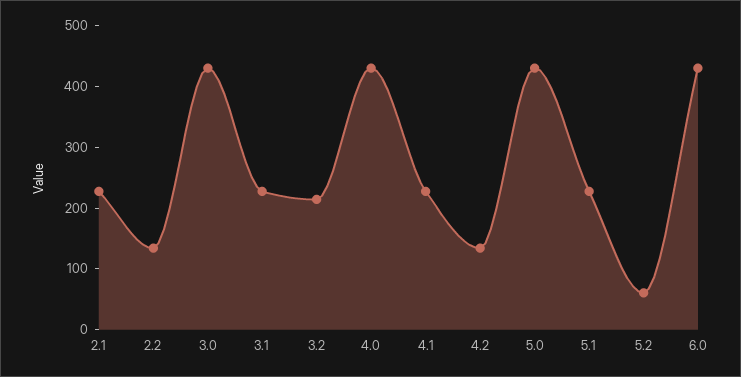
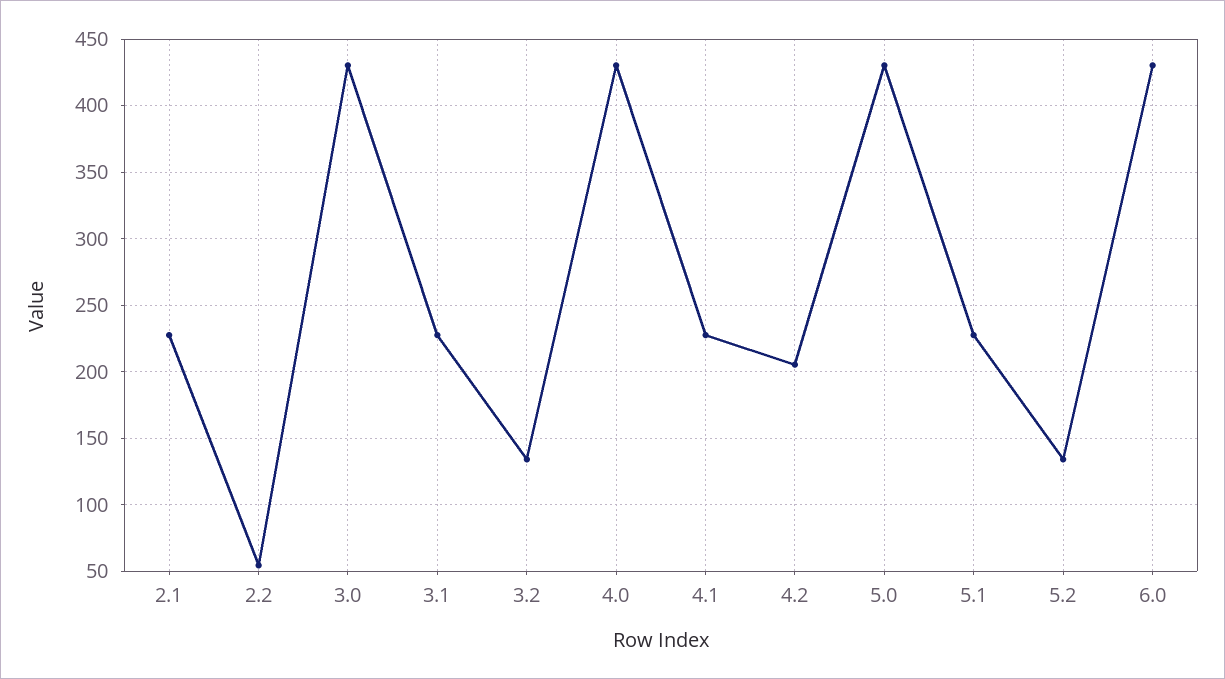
  {
    "2.1": 230,
-   "2.2": 140,
+   "2.2": 55,
    "3.0": 430,
    "3.1": 230,
-   "3.2": 220,
+   "3.2": 135,
    "4.0": 430,
    "4.1": 230,
-   "4.2": 140,
+   "4.2": 205,
    "5.0": 430,
    "5.1": 230,
-   "5.2": 60,
+   "5.2": 135,
    "6.0": 430
  }

